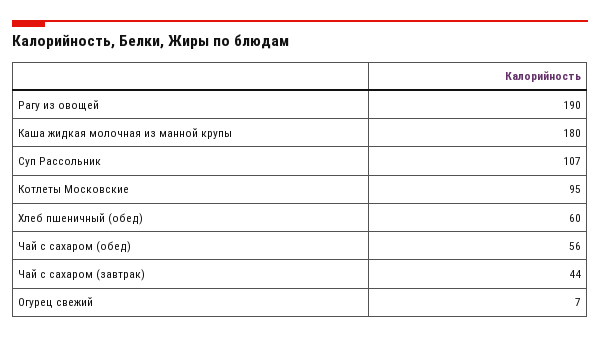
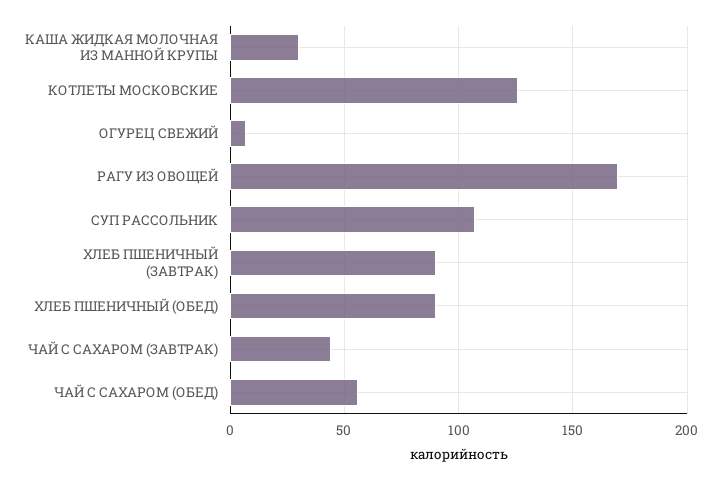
  {
-   "Рагу из овощей": 190,
+   "Рагу из овощей": 170,
-   "Каша жидкая молочная из манной крупы": 180,
+   "Каша жидкая молочная из манной крупы": 30,
    "Суп Рассольник": 107,
-   "Котлеты Московские": 95,
+   "Котлеты Московские": 125,
-   "Хлеб пшеничный (обед)": 60,
+   "Хлеб пшеничный (обед)": 90,
    "Чай с сахаром (обед)": 56,
    "Чай с сахаром (завтрак)": 44,
-   "Огурец свежий": 7
+   "Огурец свежий": 7,
+   "ХЛЕБ ПШЕНИЧНЫЙ (ЗАВТРАК)": 90
  }

